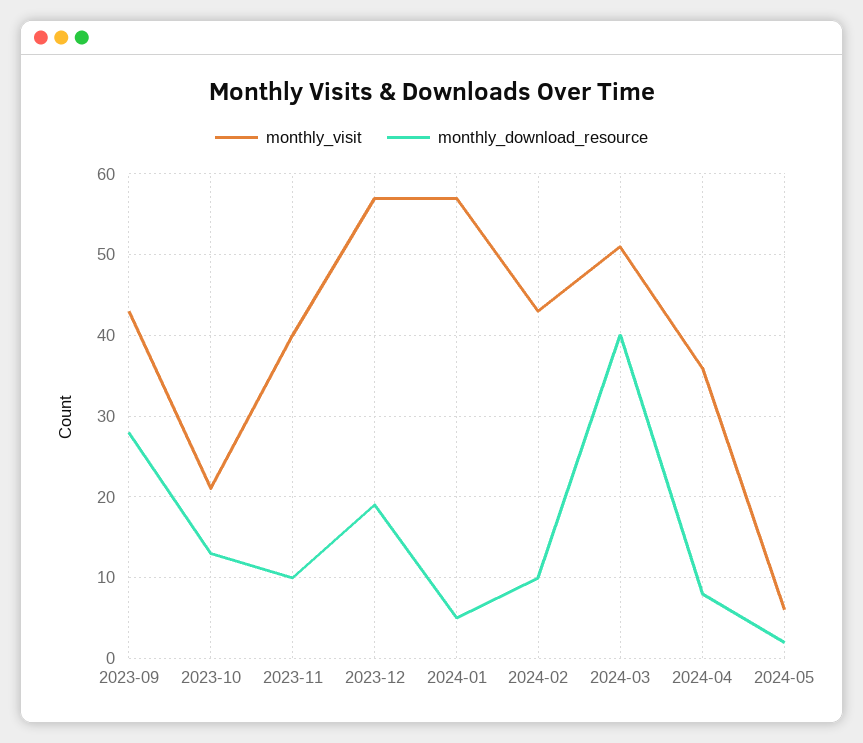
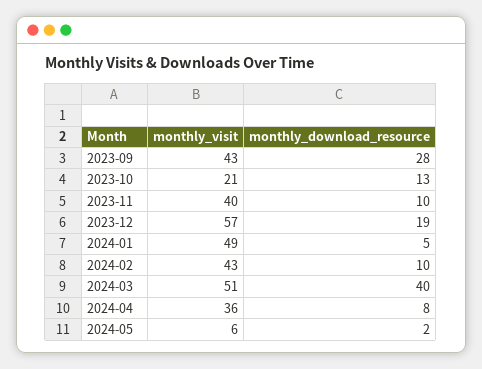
  {
    "monthly_visit": {
      "2023-09": 43,
      "2023-10": 21,
      "2023-11": 40,
      "2023-12": 57,
-     "2024-01": 57,
+     "2024-01": 49,
      "2024-02": 43,
      "2024-03": 51,
      "2024-04": 36,
      "2024-05": 6
    },
    "monthly_download_resource": {
      "2023-09": 28,
      "2023-10": 13,
      "2023-11": 10,
      "2023-12": 19,
      "2024-01": 5,
      "2024-02": 10,
      "2024-03": 40,
      "2024-04": 8,
      "2024-05": 2
    }
  }

